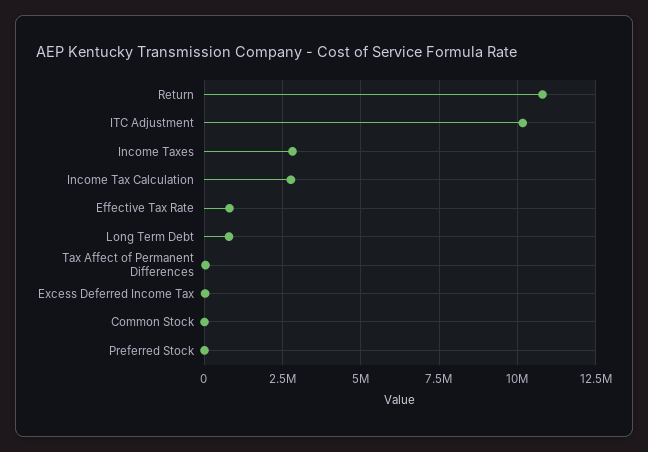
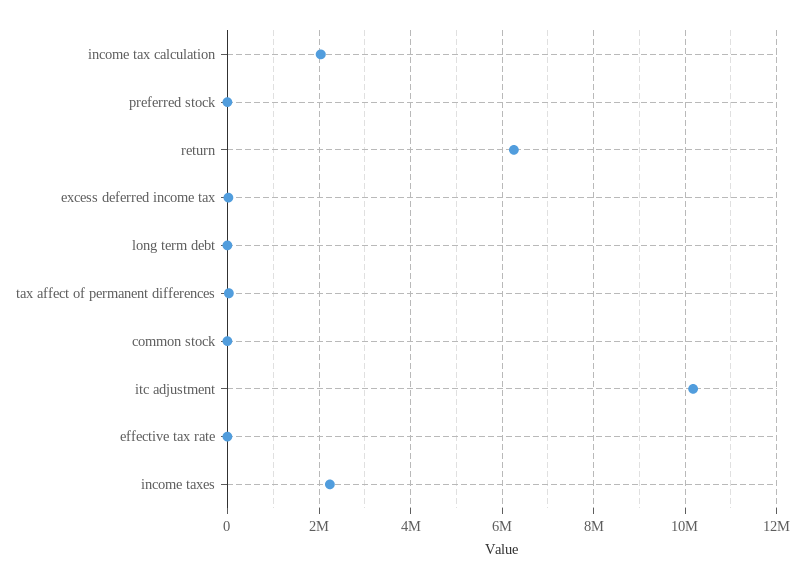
  {
-   "Return": 10750000,
+   "Return": 6200000,
    "ITC Adjustment": 10200000,
-   "Income Taxes": 2750000,
+   "Income Taxes": 2200000,
-   "Income Tax Calculation": 2750000,
+   "Income Tax Calculation": 2000000,
-   "Effective Tax Rate": 750000,
+   "Effective Tax Rate": 0,
-   "Long Term Debt": 750000,
+   "Long Term Debt": 0,
    "Tax Affect of Permanent Differences": 0,
    "Excess Deferred Income Tax": 0,
    "Common Stock": 0,
    "Preferred Stock": 0
  }

